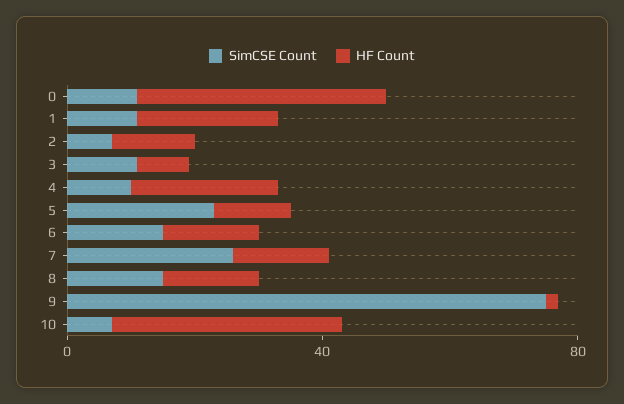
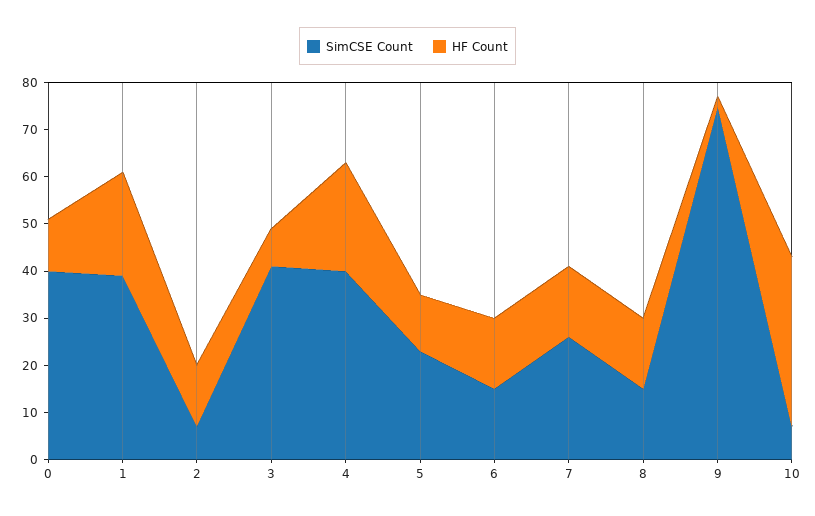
  {
    "SimCSE Count": {
-     "0": 10,
+     "0": 40,
-     "1": 10,
+     "1": 40,
      "2": 5,
-     "3": 10,
+     "3": 40,
-     "4": 10,
+     "4": 40,
      "5": 25,
      "6": 15,
      "7": 25,
      "8": 15,
      "9": 75,
      "10": 5
    },
    "HF Count": {
-     "0": 40,
+     "0": 10,
      "1": 20,
      "2": 15,
      "3": 10,
      "4": 25,
      "5": 10,
      "6": 15,
      "7": 15,
      "8": 15,
      "9": 0,
      "10": 35
    }
  }

